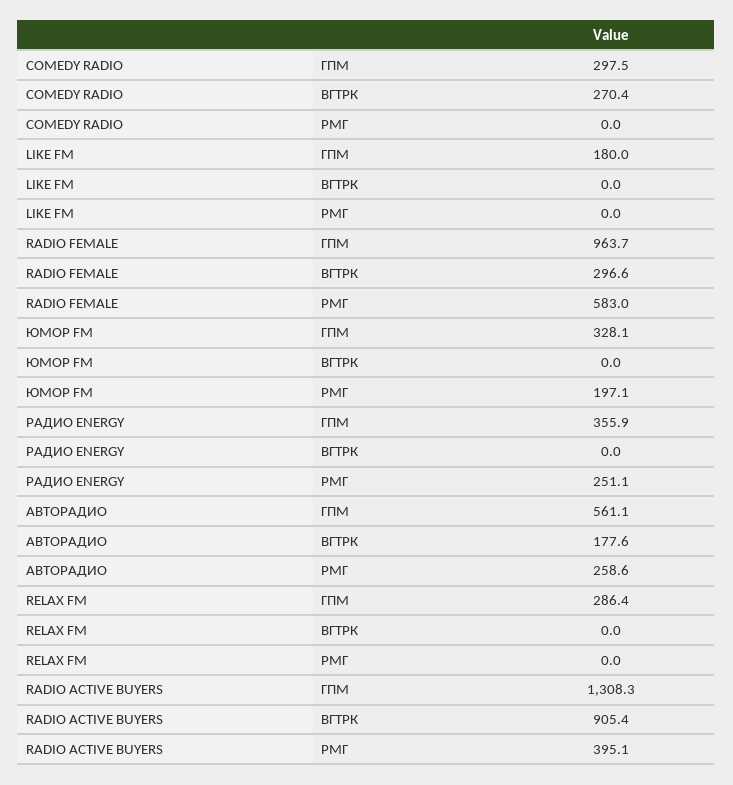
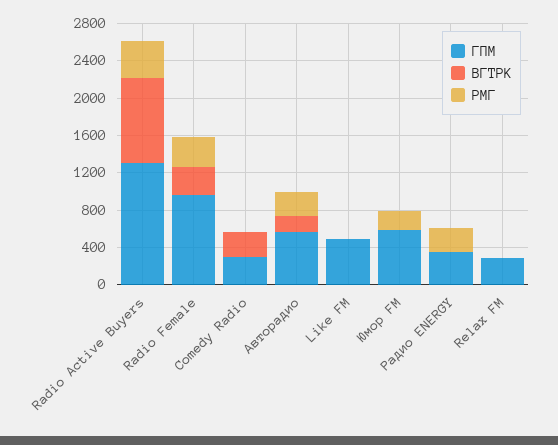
  {
    "ГПМ": {
      "COMEDY RADIO": 297.5,
-     "LIKE FM": 180,
+     "LIKE FM": 500,
      "RADIO FEMALE": 963.7,
-     "ЮМОР FM": 328.1,
+     "ЮМОР FM": 600,
      "РАДИО ENERGY": 355.9,
      "АВТОРАДИО": 561.1,
      "RELAX FM": 286.4,
      "RADIO ACTIVE BUYERS": 1308.3
    },
    "ВГТРК": {
      "COMEDY RADIO": 270.4,
      "LIKE FM": 0,
      "RADIO FEMALE": 296.6,
      "ЮМОР FM": 0,
      "РАДИО ENERGY": 0,
      "АВТОРАДИО": 177.6,
      "RELAX FM": 0,
      "RADIO ACTIVE BUYERS": 905.4
    },
    "РМГ": {
      "COMEDY RADIO": 0,
      "LIKE FM": 0,
-     "RADIO FEMALE": 583,
+     "RADIO FEMALE": 300,
      "ЮМОР FM": 197.1,
      "РАДИО ENERGY": 251.1,
      "АВТОРАДИО": 258.6,
      "RELAX FM": 0,
      "RADIO ACTIVE BUYERS": 395.1
    }
  }

